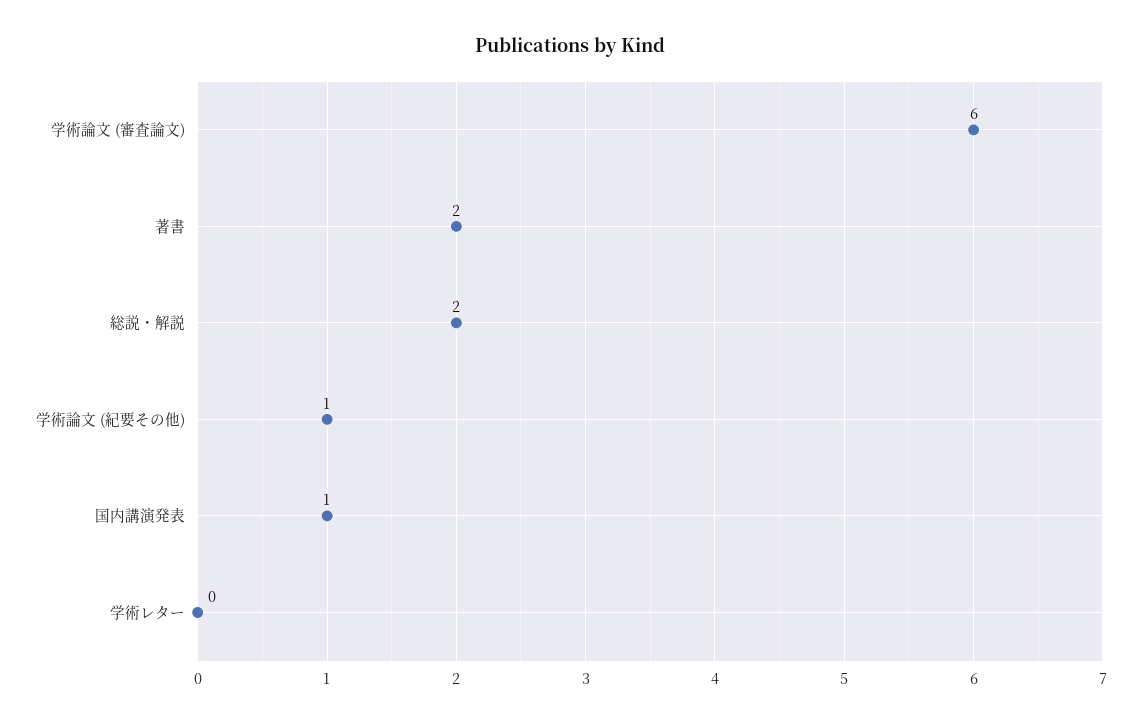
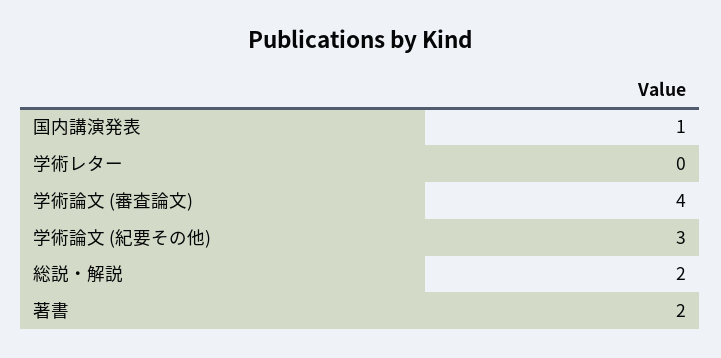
  {
-   "学術論文 (審査論文)": 6,
+   "学術論文 (審査論文)": 4,
    "著書": 2,
    "総説・解説": 2,
-   "学術論文 (紀要その他)": 1,
+   "学術論文 (紀要その他)": 3,
    "国内講演発表": 1,
    "学術レター": 0
  }

